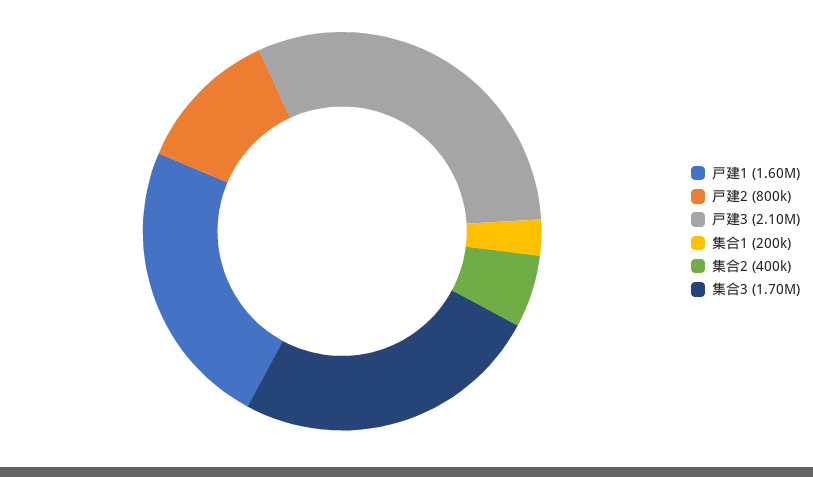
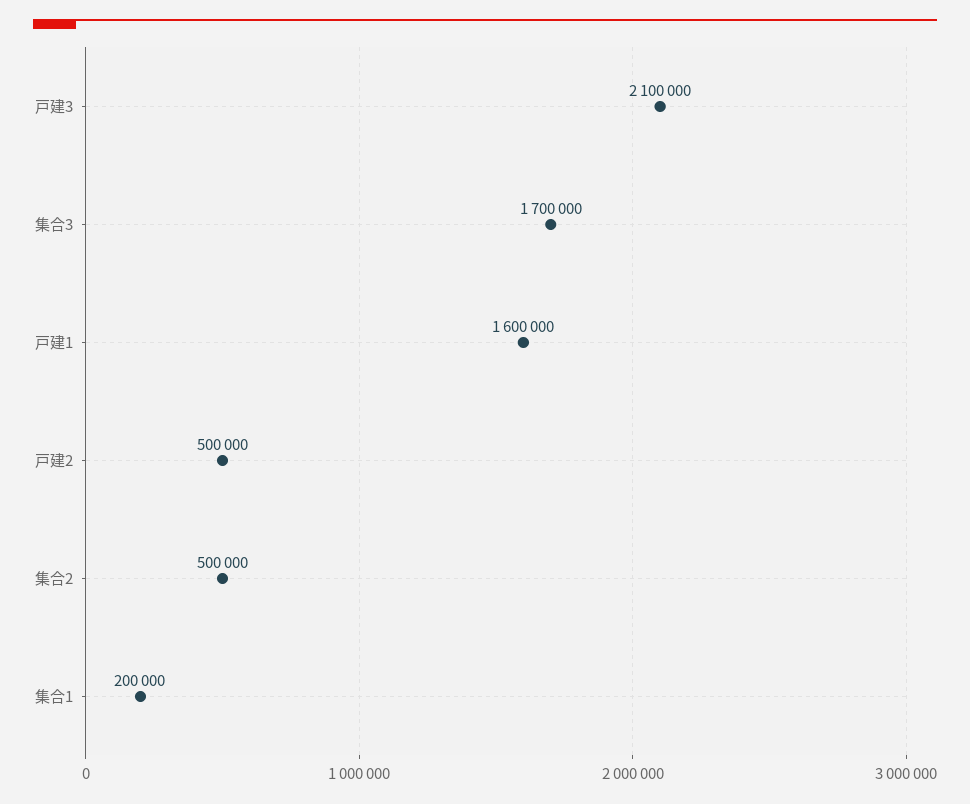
  {
    "戸建1": 1600000,
-   "戸建2": 800000,
+   "戸建2": 500000,
    "戸建3": 2100000,
    "集合1": 200000,
-   "集合2": 400000,
+   "集合2": 500000,
    "集合3": 1700000
  }

